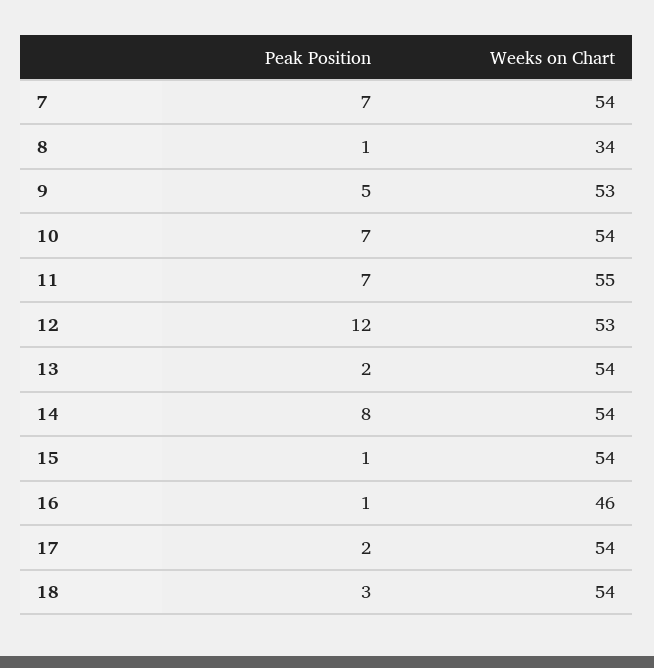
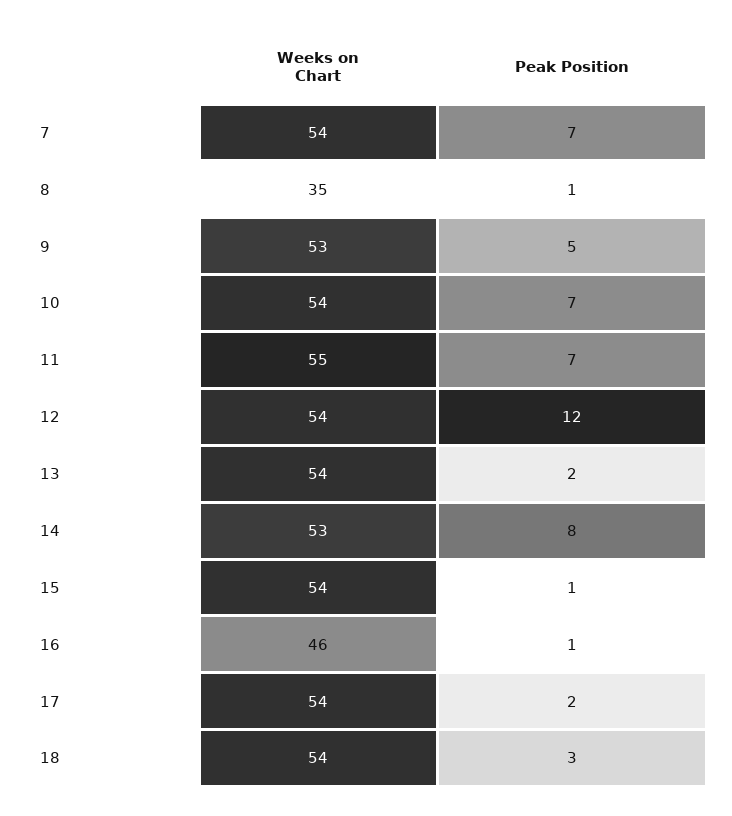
  {
    "Peak Position": {
      "7": 7,
      "8": 1,
      "9": 5,
      "10": 7,
      "11": 7,
      "12": 12,
      "13": 2,
      "14": 8,
      "15": 1,
      "16": 1,
      "17": 2,
      "18": 3
    },
    "Weeks on Chart": {
      "7": 54,
-     "8": 34,
+     "8": 35,
      "9": 53,
      "10": 54,
      "11": 55,
-     "12": 53,
+     "12": 54,
      "13": 54,
-     "14": 54,
+     "14": 53,
      "15": 54,
      "16": 46,
      "17": 54,
      "18": 54
    }
  }

